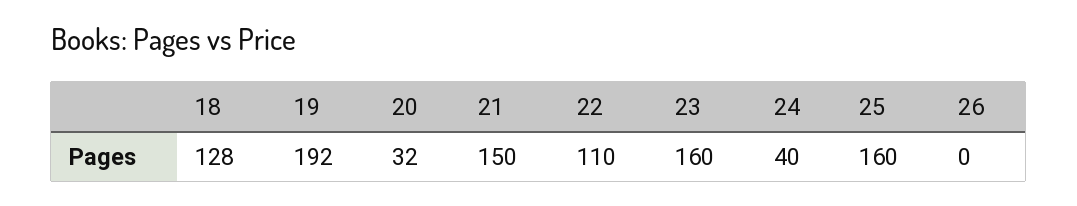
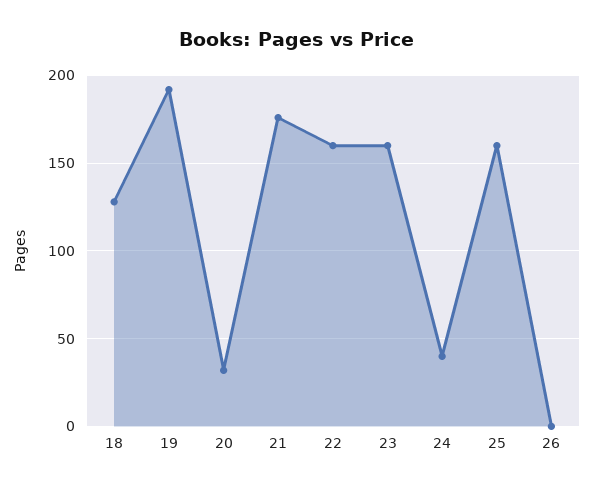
  {
    "18": 128,
    "19": 192,
    "20": 32,
-   "21": 150,
+   "21": 175,
-   "22": 110,
+   "22": 160,
    "23": 160,
    "24": 40,
    "25": 160,
    "26": 0
  }

